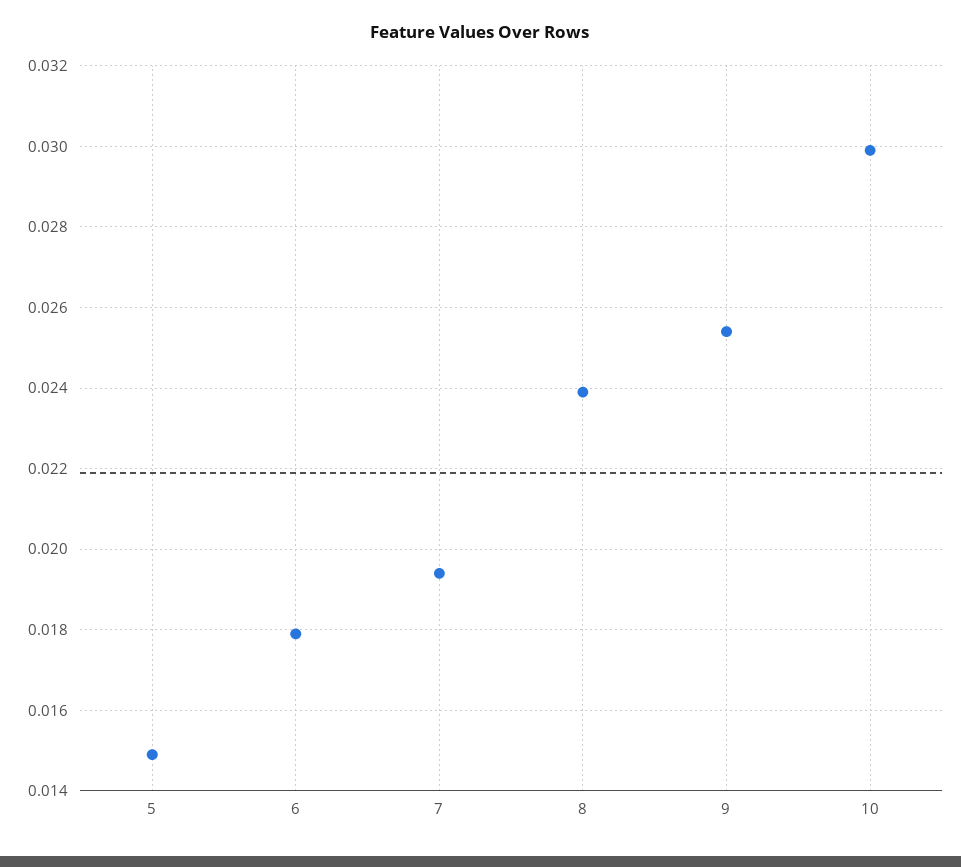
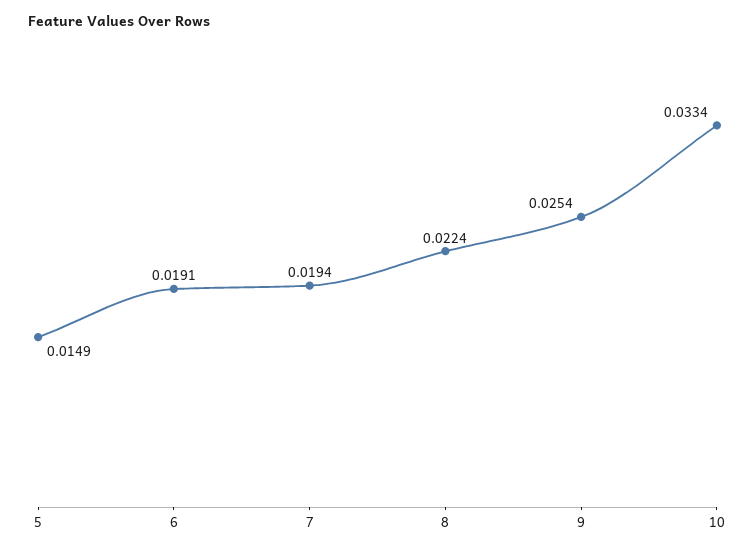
  {
    "5": 0.0149,
-   "6": 0.018,
+   "6": 0.0191,
    "7": 0.0194,
-   "8": 0.024,
+   "8": 0.0224,
    "9": 0.0254,
-   "10": 0.03
+   "10": 0.0334
  }

